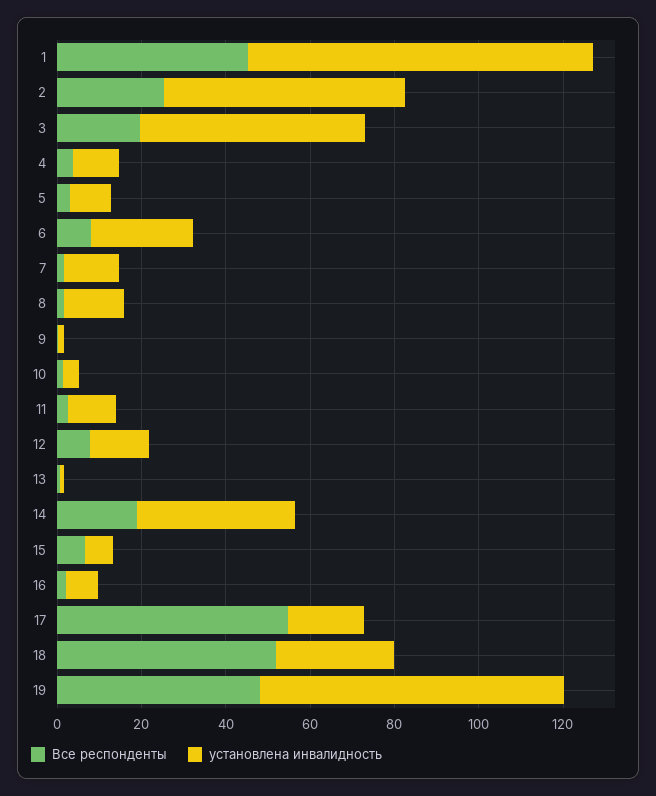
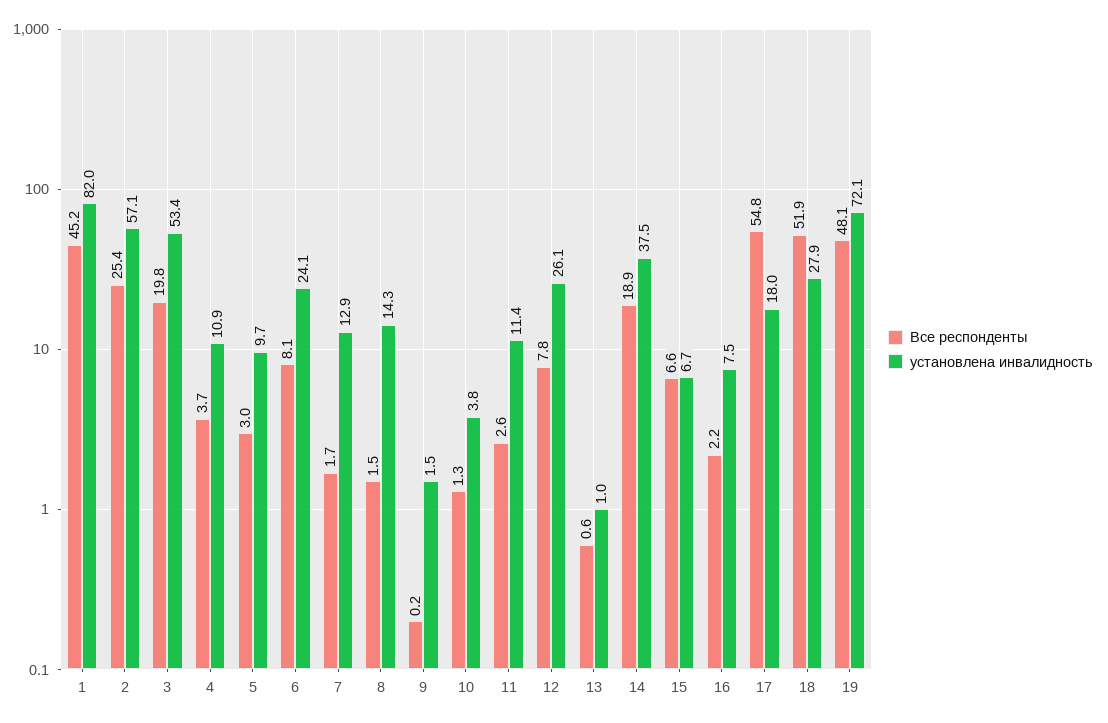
  {
    "Все респонденты": {
      "1": 45.2,
      "2": 25.4,
      "3": 19.8,
      "4": 3.7,
      "5": 3,
      "6": 8.1,
      "7": 1.7,
      "8": 1.5,
      "9": 0.2,
      "10": 1.3,
      "11": 2.6,
      "12": 7.8,
      "13": 0.6,
      "14": 18.9,
      "15": 6.6,
      "16": 2.2,
      "17": 54.8,
      "18": 51.9,
      "19": 48.1
    },
    "установлена инвалидность": {
      "1": 82,
      "2": 57.1,
      "3": 53.4,
      "4": 10.9,
      "5": 9.7,
      "6": 24.1,
      "7": 12.9,
      "8": 14.3,
      "9": 1.5,
      "10": 3.8,
      "11": 11.4,
-     "12": 15,
+     "12": 26.1,
      "13": 1,
      "14": 37.5,
      "15": 6.7,
      "16": 7.5,
      "17": 18,
      "18": 27.9,
      "19": 72.1
    }
  }

